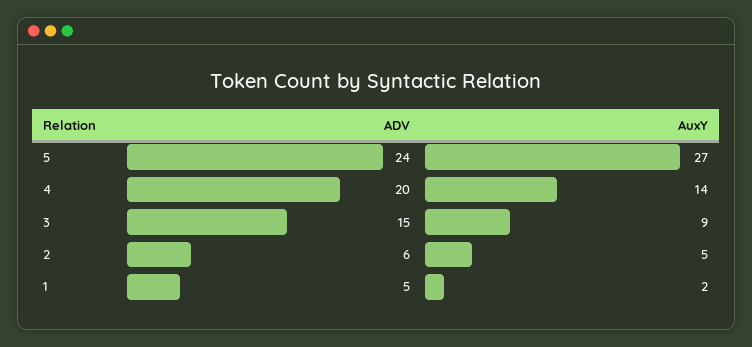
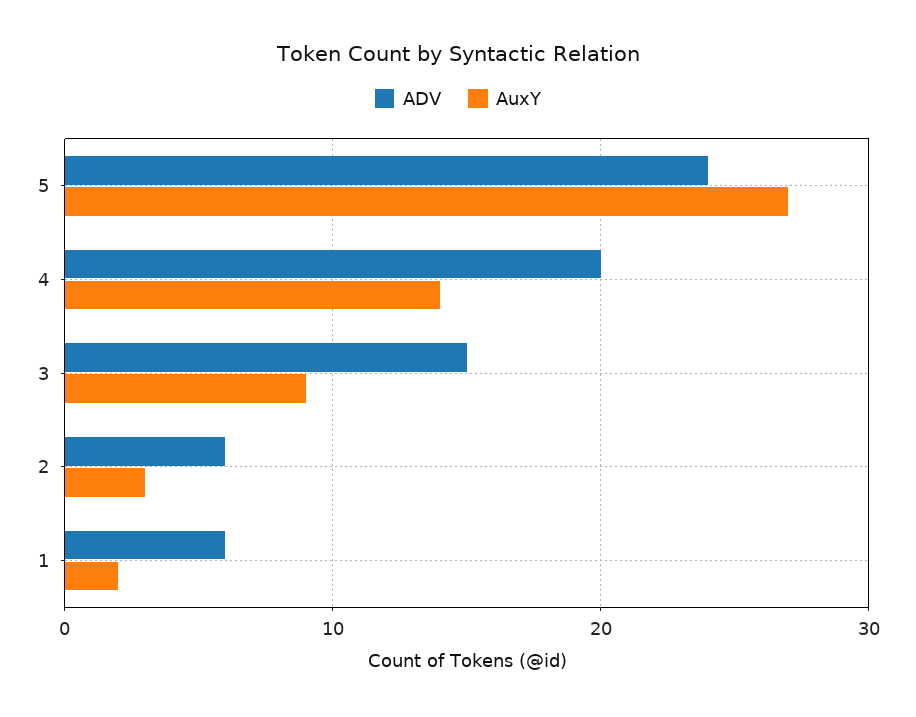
  {
    "ADV": {
      "5": 24,
      "4": 20,
      "3": 15,
      "2": 6,
-     "1": 5
+     "1": 6
    },
    "AuxY": {
      "5": 27,
      "4": 14,
      "3": 9,
-     "2": 5,
+     "2": 3,
      "1": 2
    }
  }

